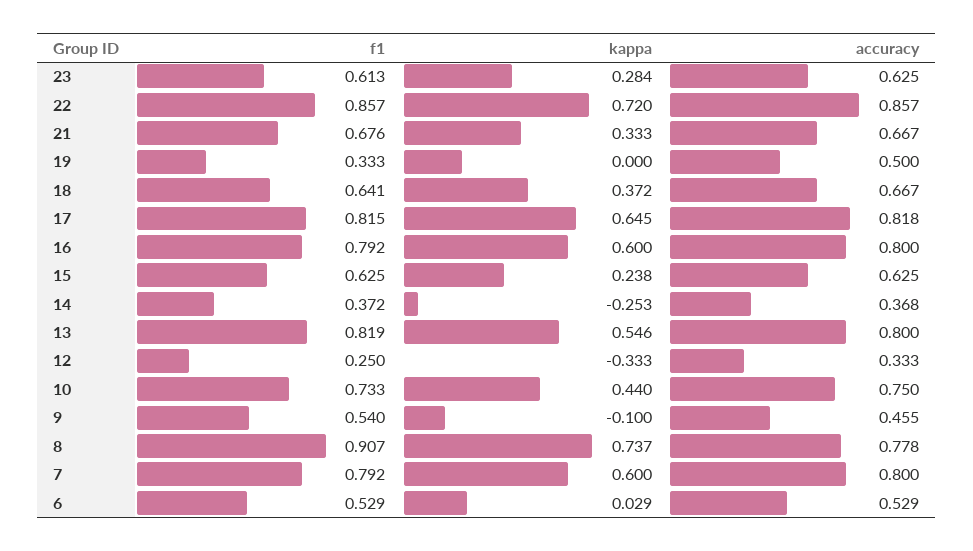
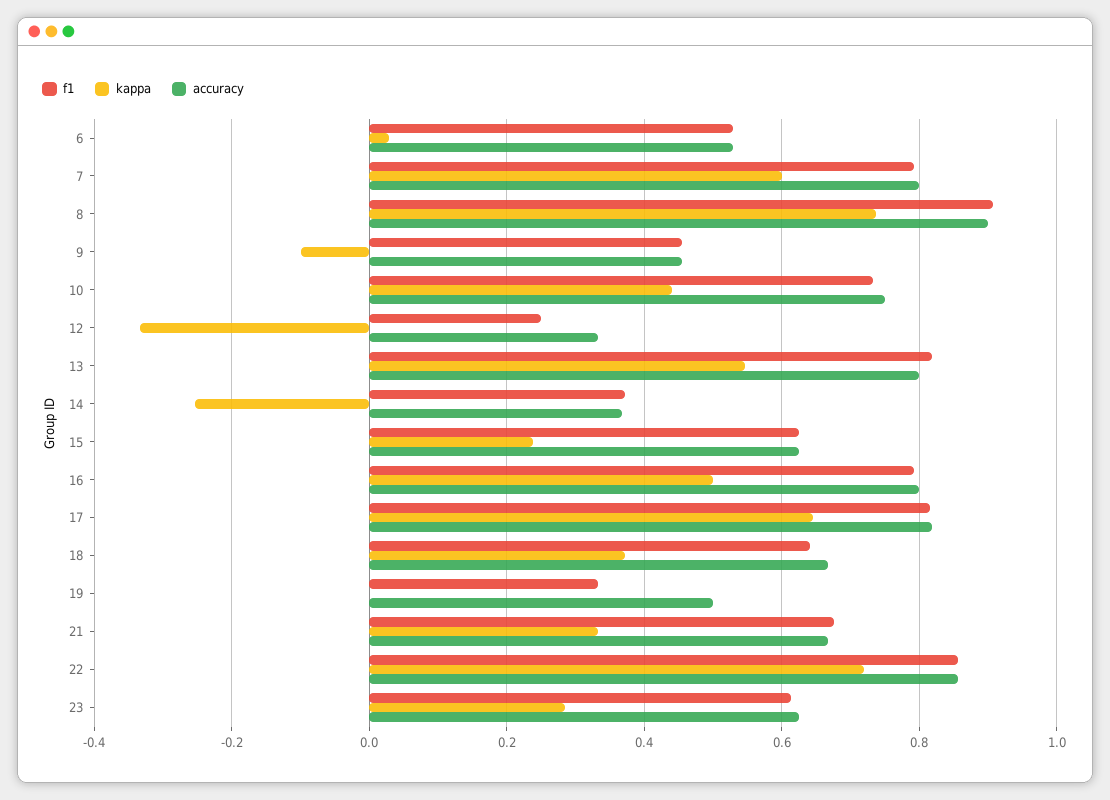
  {
    "f1": {
      "23": 0.613,
      "22": 0.857,
      "21": 0.676,
      "19": 0.333,
      "18": 0.641,
      "17": 0.815,
      "16": 0.792,
      "15": 0.625,
      "14": 0.372,
      "13": 0.819,
      "12": 0.25,
      "10": 0.733,
-     "9": 0.54,
+     "9": 0.46,
      "8": 0.907,
      "7": 0.792,
      "6": 0.529
    },
    "kappa": {
      "23": 0.284,
      "22": 0.72,
      "21": 0.333,
      "19": 0,
      "18": 0.372,
      "17": 0.645,
-     "16": 0.6,
+     "16": 0.5,
      "15": 0.238,
      "14": -0.253,
      "13": 0.546,
      "12": -0.333,
      "10": 0.44,
      "9": -0.1,
      "8": 0.737,
      "7": 0.6,
      "6": 0.029
    },
    "accuracy": {
      "23": 0.625,
      "22": 0.857,
      "21": 0.667,
      "19": 0.5,
      "18": 0.667,
      "17": 0.818,
      "16": 0.8,
      "15": 0.625,
      "14": 0.368,
      "13": 0.8,
      "12": 0.333,
      "10": 0.75,
      "9": 0.455,
-     "8": 0.778,
+     "8": 0.9,
      "7": 0.8,
      "6": 0.529
    }
  }

